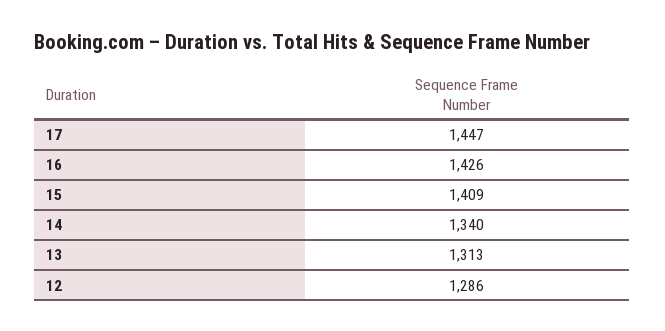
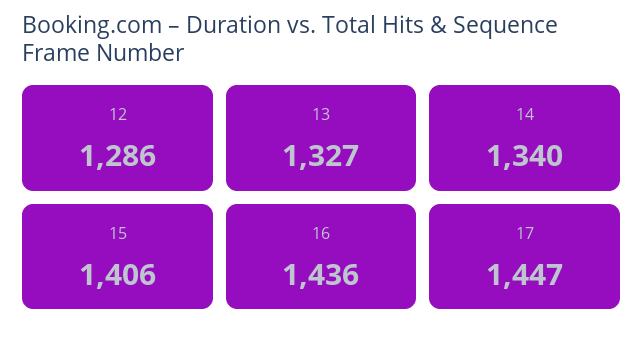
  {
    "17": 1447,
-   "16": 1426,
+   "16": 1436,
-   "15": 1409,
+   "15": 1406,
    "14": 1340,
-   "13": 1313,
+   "13": 1327,
    "12": 1286
  }

